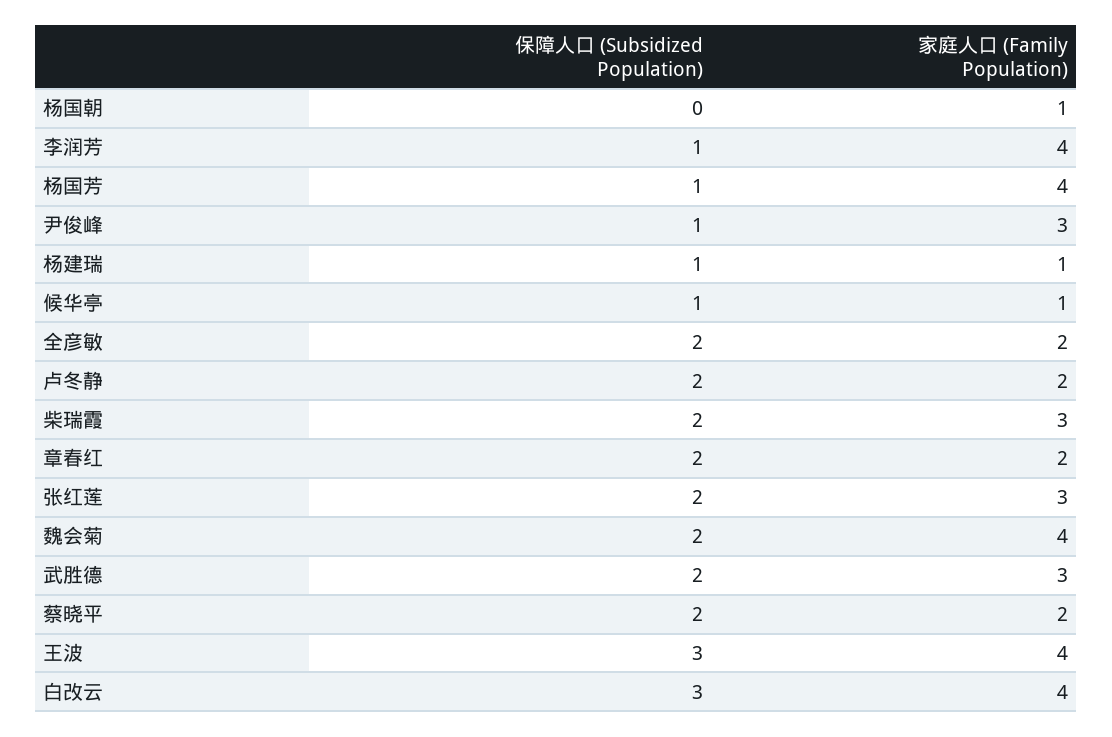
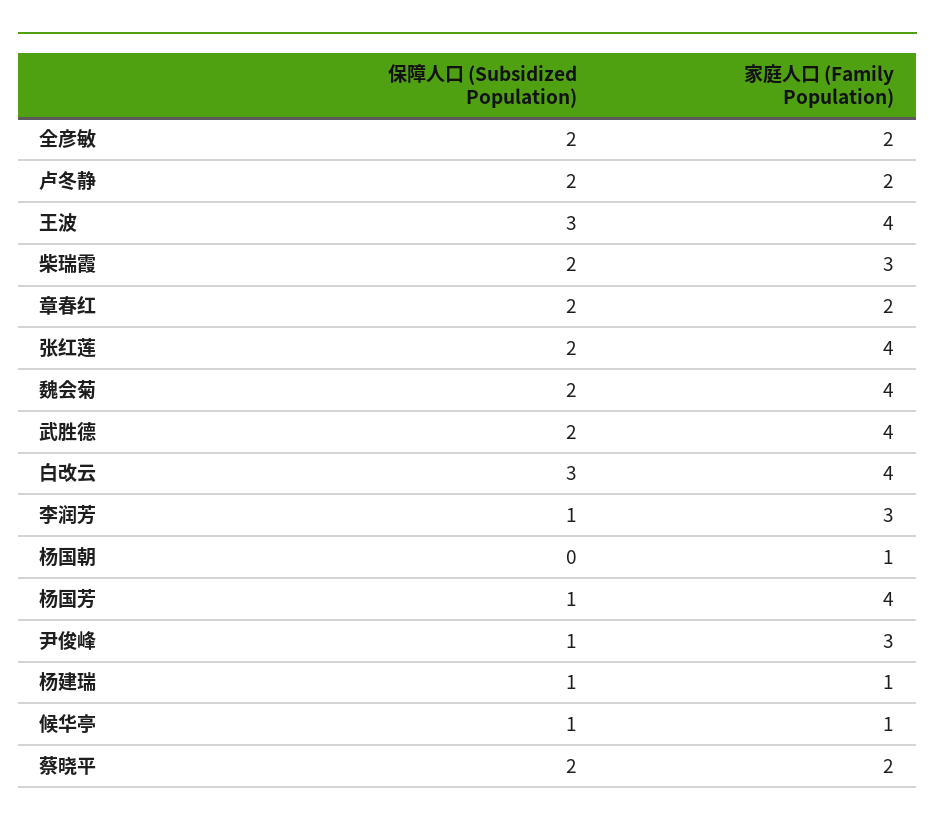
  {
    "保障人口 (Subsidized Population)": {
      "杨国朝": 0,
      "李润芳": 1,
      "杨国芳": 1,
      "尹俊峰": 1,
      "杨建瑞": 1,
      "候华亭": 1,
      "全彦敏": 2,
      "卢冬静": 2,
      "柴瑞霞": 2,
      "章春红": 2,
      "张红莲": 2,
      "魏会菊": 2,
      "武胜德": 2,
      "蔡晓平": 2,
      "王波": 3,
      "白改云": 3
    },
    "家庭人口 (Family Population)": {
      "杨国朝": 1,
-     "李润芳": 4,
+     "李润芳": 3,
      "杨国芳": 4,
      "尹俊峰": 3,
      "杨建瑞": 1,
      "候华亭": 1,
      "全彦敏": 2,
      "卢冬静": 2,
      "柴瑞霞": 3,
      "章春红": 2,
-     "张红莲": 3,
+     "张红莲": 4,
      "魏会菊": 4,
-     "武胜德": 3,
+     "武胜德": 4,
      "蔡晓平": 2,
      "王波": 4,
      "白改云": 4
    }
  }

